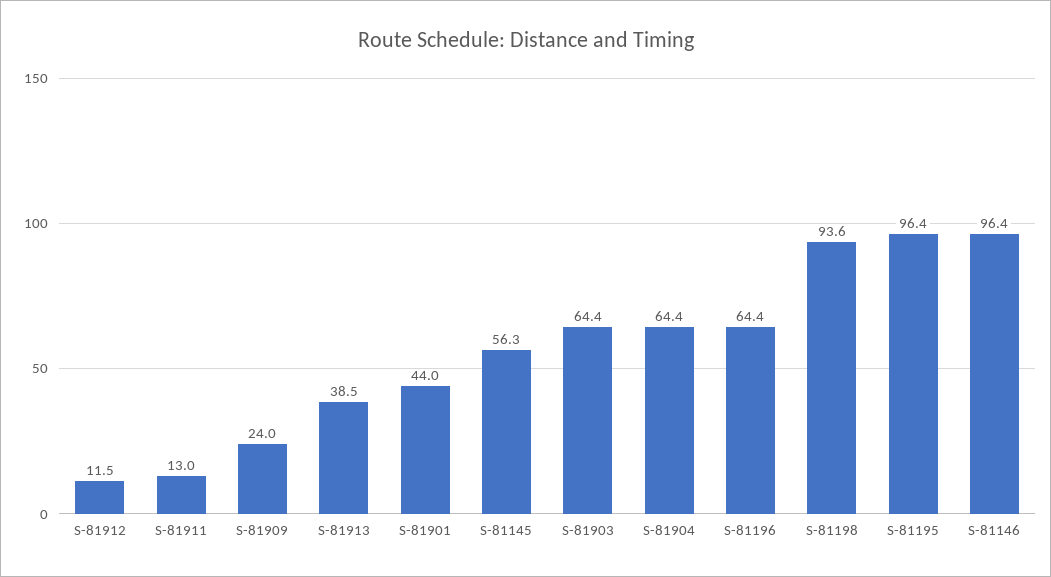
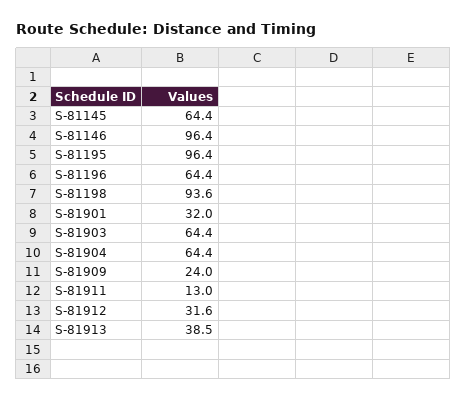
  {
-   "S-81912": 11.5,
+   "S-81912": 31.6,
    "S-81911": 13,
    "S-81909": 24,
    "S-81913": 38.5,
-   "S-81901": 44,
+   "S-81901": 32,
-   "S-81145": 56.3,
+   "S-81145": 64.4,
    "S-81903": 64.4,
    "S-81904": 64.4,
    "S-81196": 64.4,
    "S-81198": 93.6,
    "S-81195": 96.4,
    "S-81146": 96.4
  }

